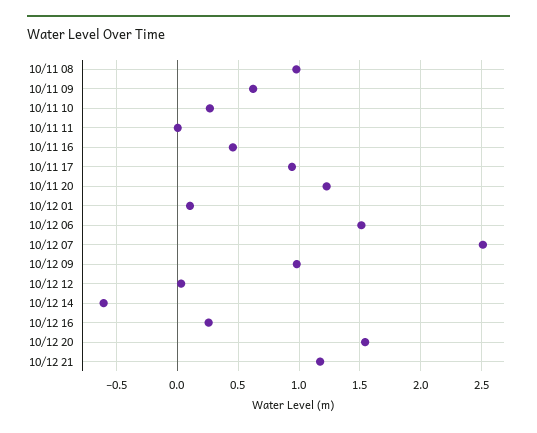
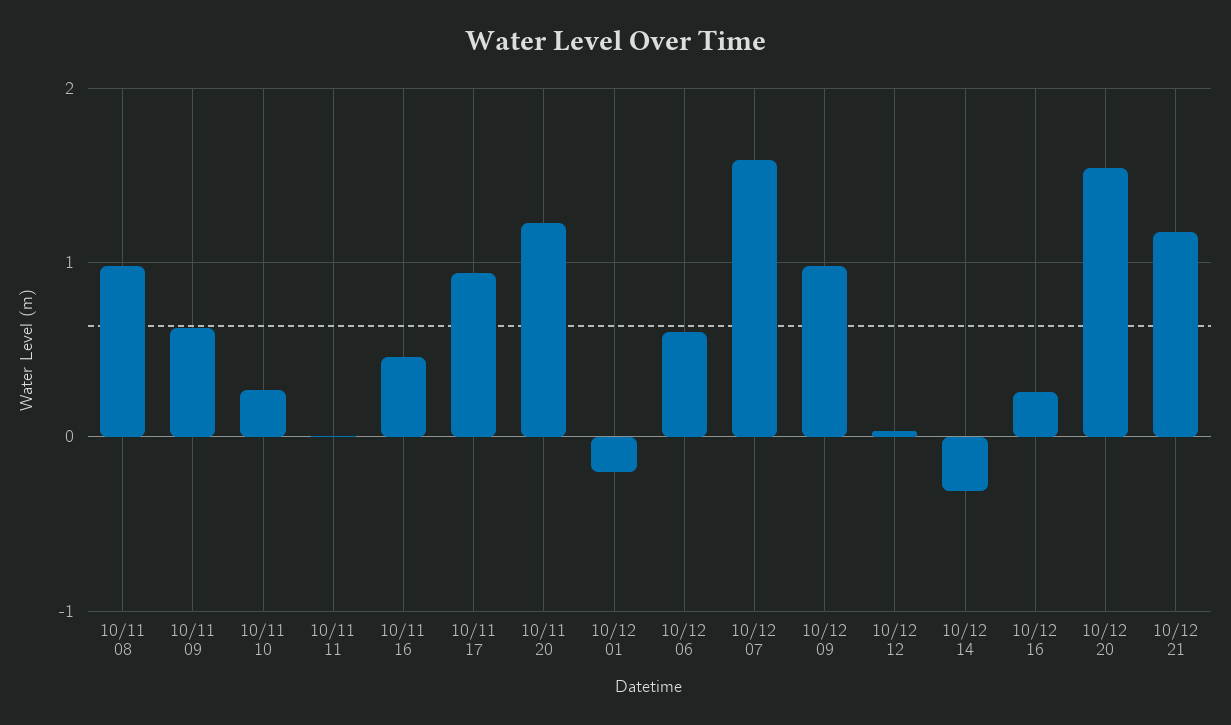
  {
    "10/11 08": 1,
    "10/11 09": 0.6,
    "10/11 10": 0.25,
    "10/11 11": 0,
    "10/11 16": 0.45,
    "10/11 17": 0.95,
    "10/11 20": 1.25,
-   "10/12 01": 0.1,
+   "10/12 01": -0.2,
-   "10/12 06": 1.5,
+   "10/12 06": 0.6,
-   "10/12 07": 2.5,
+   "10/12 07": 1.6,
    "10/12 09": 1,
    "10/12 12": 0.05,
-   "10/12 14": -0.6,
+   "10/12 14": -0.3,
    "10/12 16": 0.25,
    "10/12 20": 1.55,
    "10/12 21": 1.15
  }

